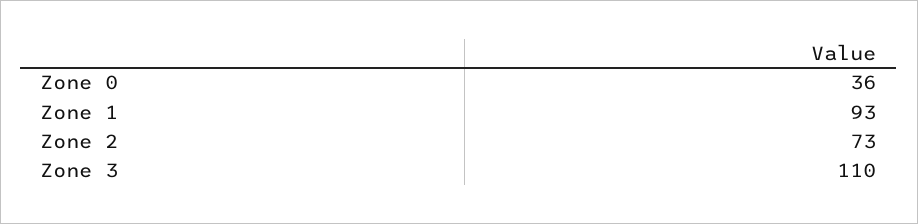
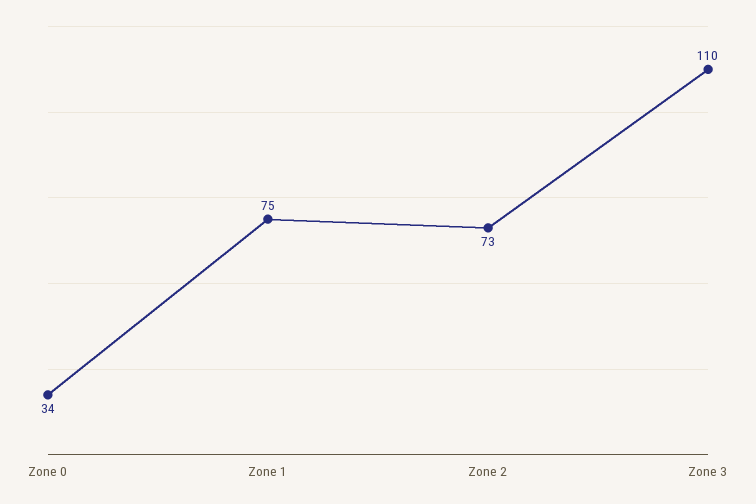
  {
-   "Zone 0": 36,
+   "Zone 0": 34,
-   "Zone 1": 93,
+   "Zone 1": 75,
    "Zone 2": 73,
    "Zone 3": 110
  }

